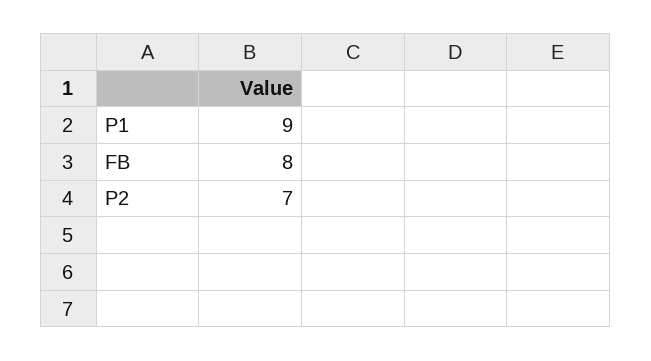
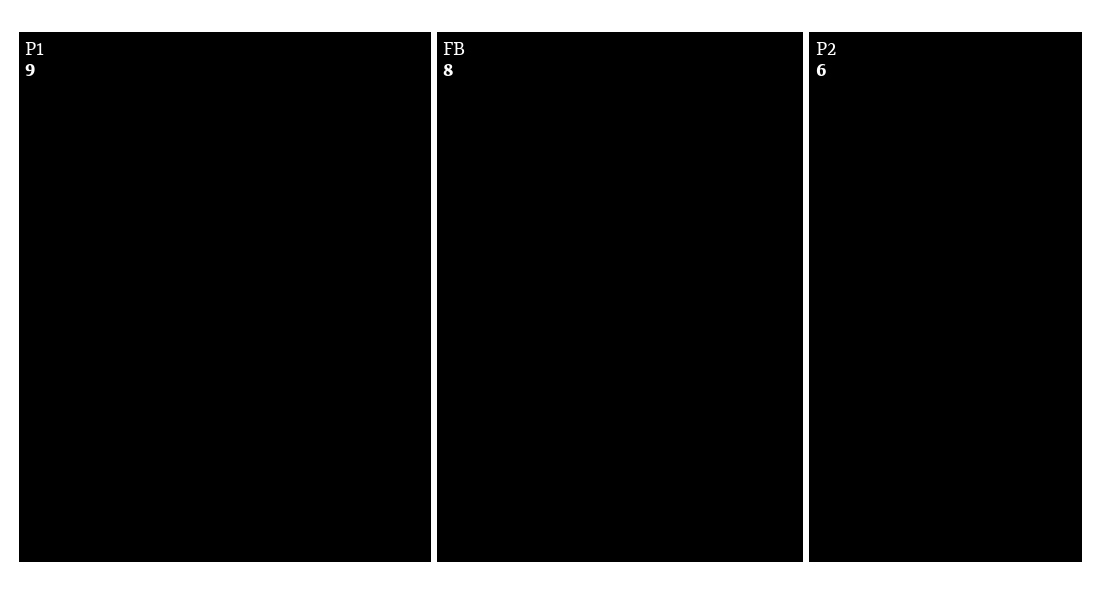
  {
    "P1": 9,
    "FB": 8,
-   "P2": 7
+   "P2": 6
  }

